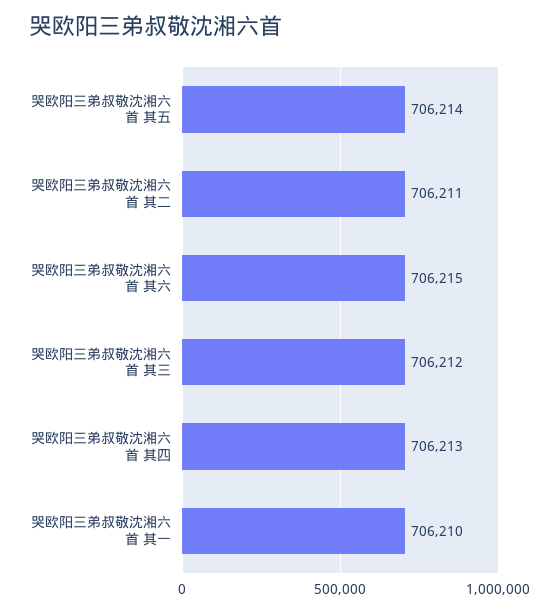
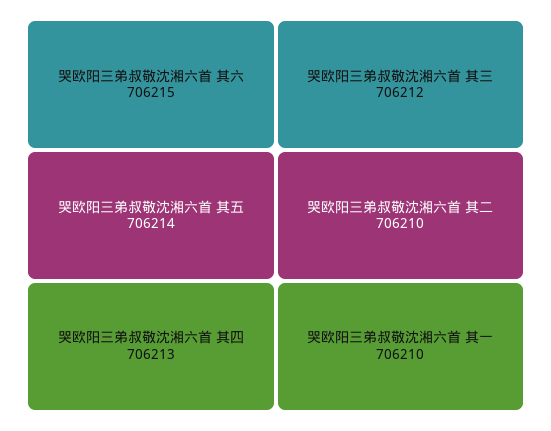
  {
    "哭欧阳三弟叔敬沈湘六首 其五": 706214,
-   "哭欧阳三弟叔敬沈湘六首 其二": 706211,
+   "哭欧阳三弟叔敬沈湘六首 其二": 706210,
    "哭欧阳三弟叔敬沈湘六首 其六": 706215,
    "哭欧阳三弟叔敬沈湘六首 其三": 706212,
    "哭欧阳三弟叔敬沈湘六首 其四": 706213,
    "哭欧阳三弟叔敬沈湘六首 其一": 706210
  }

